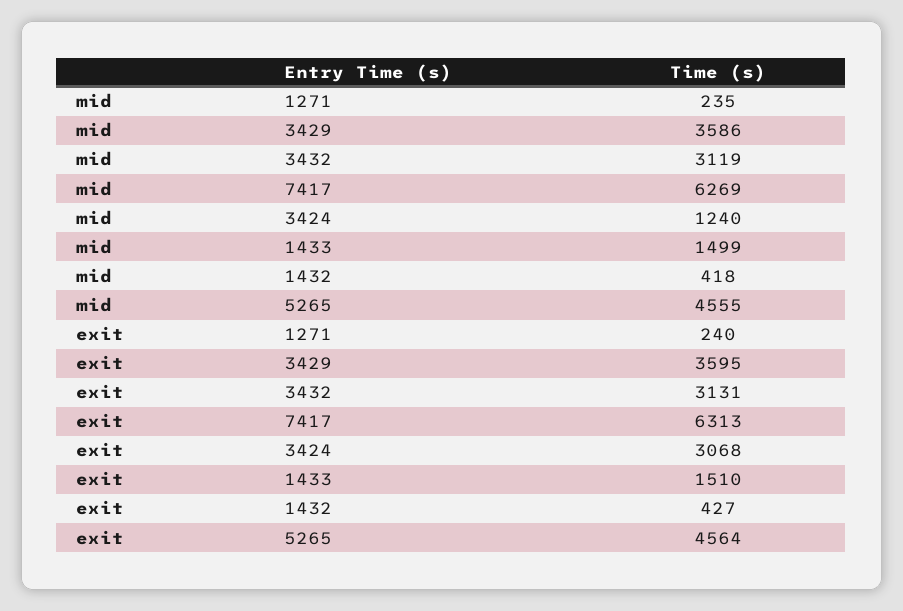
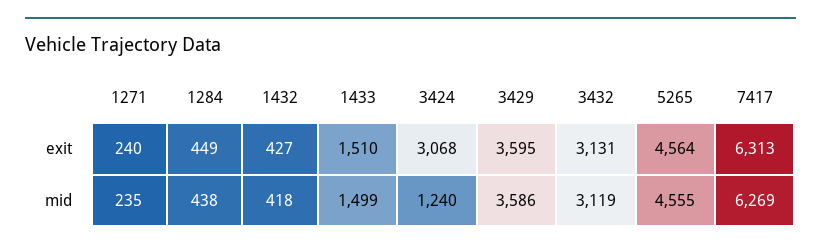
  {
    "mid": {
      "1271": 235,
      "3429": 3586,
      "3432": 3119,
      "7417": 6269,
      "3424": 1240,
      "1433": 1499,
      "1432": 418,
-     "5265": 4555
+     "5265": 4555,
+     "1284": 438
    },
    "exit": {
      "1271": 240,
      "3429": 3595,
      "3432": 3131,
      "7417": 6313,
      "3424": 3068,
      "1433": 1510,
      "1432": 427,
-     "5265": 4564
+     "5265": 4564,
+     "1284": 449
    }
  }

